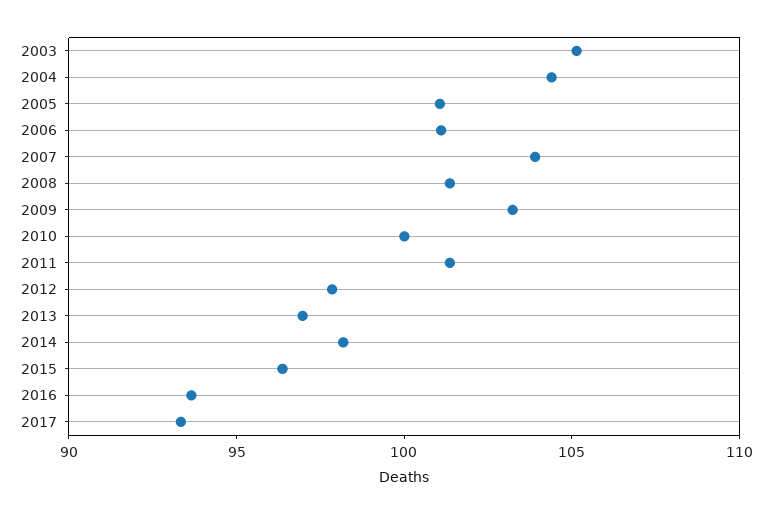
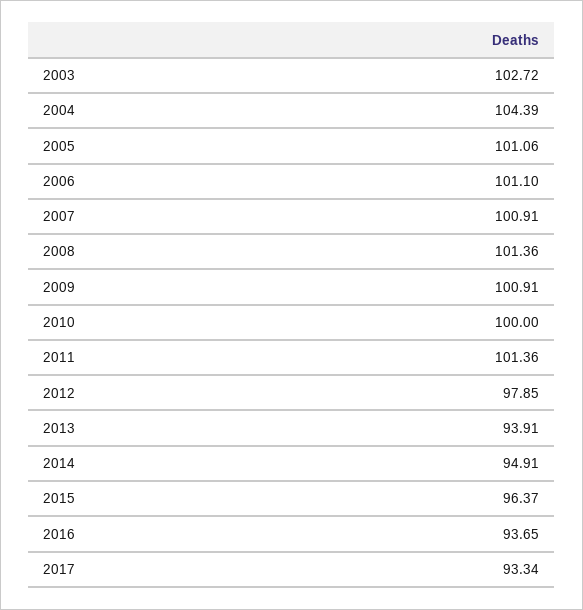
  {
-   "2003": 105,
+   "2003": 102.72,
    "2004": 104.39,
    "2005": 101.06,
    "2006": 101.1,
-   "2007": 104,
+   "2007": 100.91,
    "2008": 101.36,
-   "2009": 103,
+   "2009": 100.91,
    "2010": 100,
    "2011": 101.36,
    "2012": 97.85,
-   "2013": 97,
+   "2013": 93.91,
-   "2014": 98,
+   "2014": 94.91,
    "2015": 96.37,
    "2016": 93.65,
    "2017": 93.34
  }

